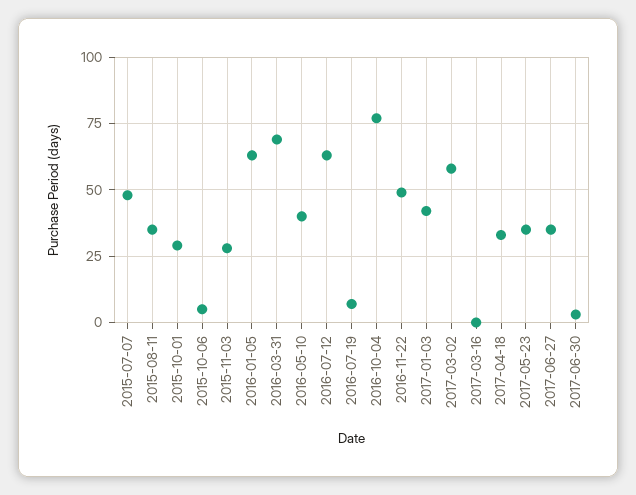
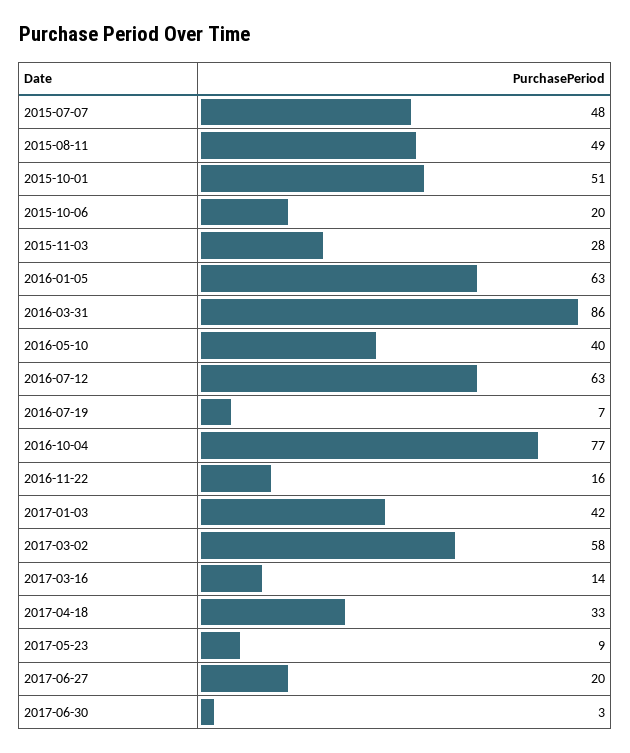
  {
    "2015-07-07": 48,
-   "2015-08-11": 35,
+   "2015-08-11": 49,
-   "2015-10-01": 30,
+   "2015-10-01": 51,
-   "2015-10-06": 5,
+   "2015-10-06": 20,
    "2015-11-03": 28,
    "2016-01-05": 63,
-   "2016-03-31": 70,
+   "2016-03-31": 86,
    "2016-05-10": 40,
    "2016-07-12": 63,
    "2016-07-19": 7,
    "2016-10-04": 77,
-   "2016-11-22": 50,
+   "2016-11-22": 16,
    "2017-01-03": 42,
    "2017-03-02": 58,
-   "2017-03-16": 0,
+   "2017-03-16": 14,
    "2017-04-18": 33,
-   "2017-05-23": 35,
+   "2017-05-23": 9,
-   "2017-06-27": 35,
+   "2017-06-27": 20,
    "2017-06-30": 3
  }

